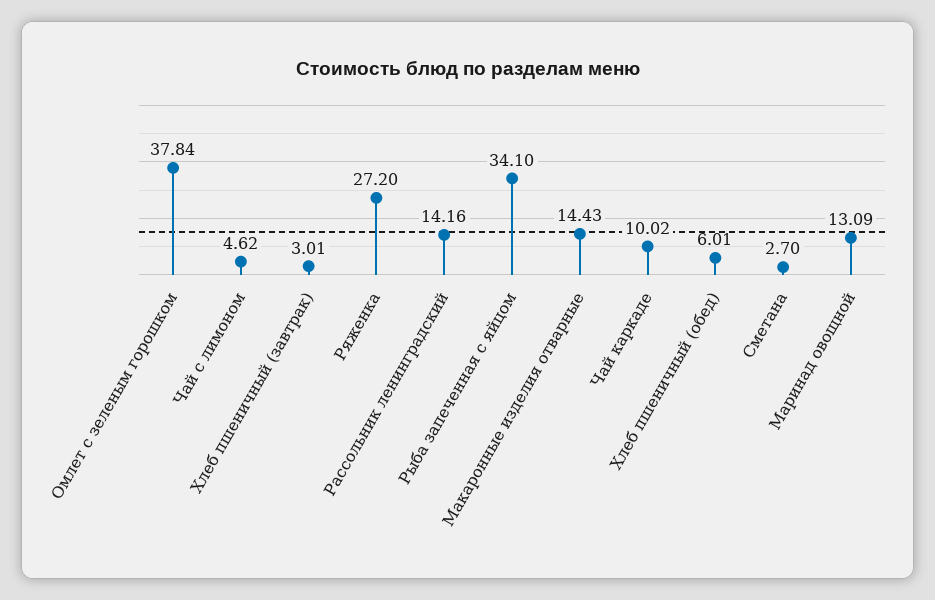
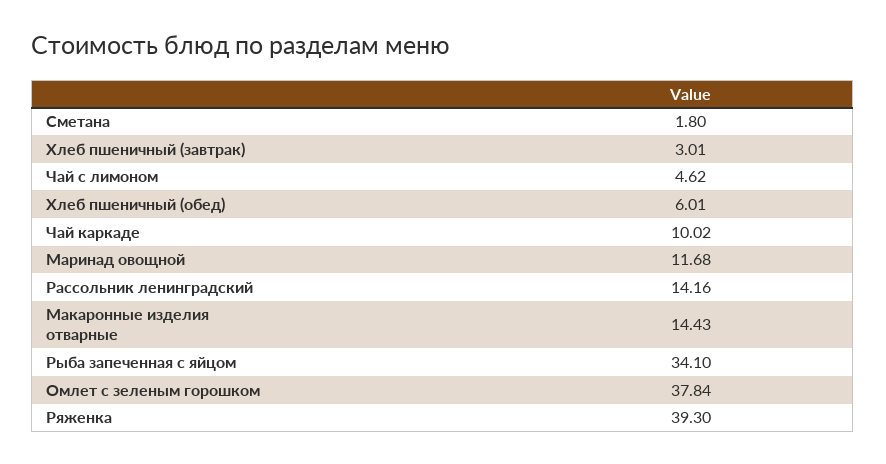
  {
    "Омлет с зеленым горошком": 37.84,
    "Чай с лимоном": 4.62,
    "Хлеб пшеничный (завтрак)": 3.01,
-   "Ряженка": 27.2,
+   "Ряженка": 39.3,
    "Рассольник ленинградский": 14.16,
    "Рыба запеченная с яйцом": 34.1,
    "Макаронные изделия отварные": 14.43,
    "Чай каркаде": 10.02,
    "Хлеб пшеничный (обед)": 6.01,
-   "Сметана": 2.7,
+   "Сметана": 1.8,
-   "Маринад овощной": 13.09
+   "Маринад овощной": 11.68
  }

